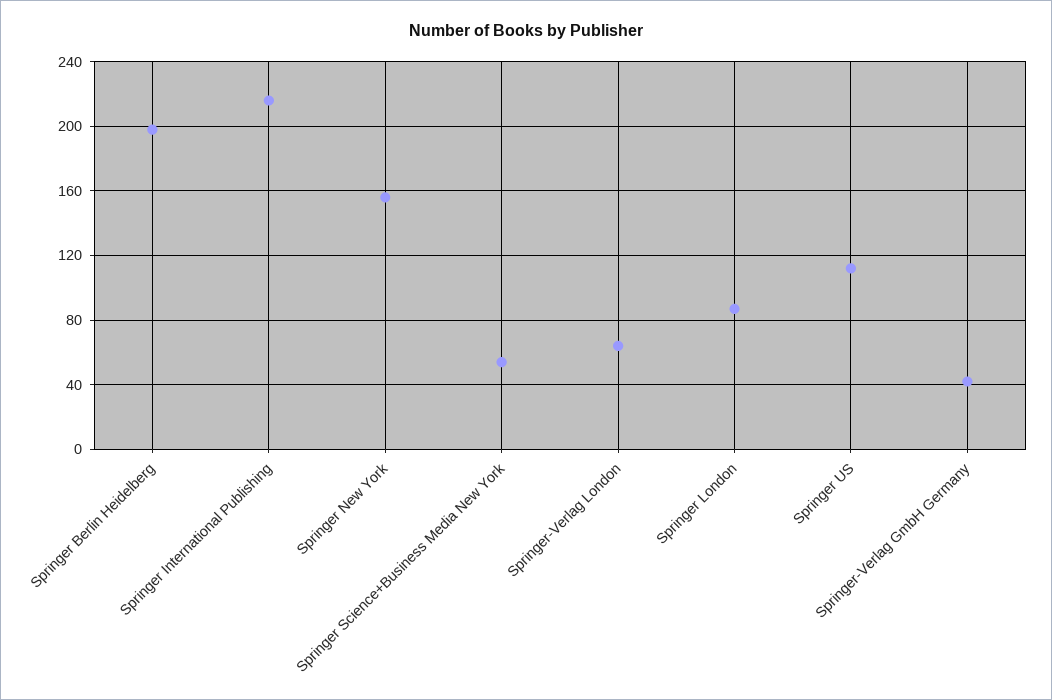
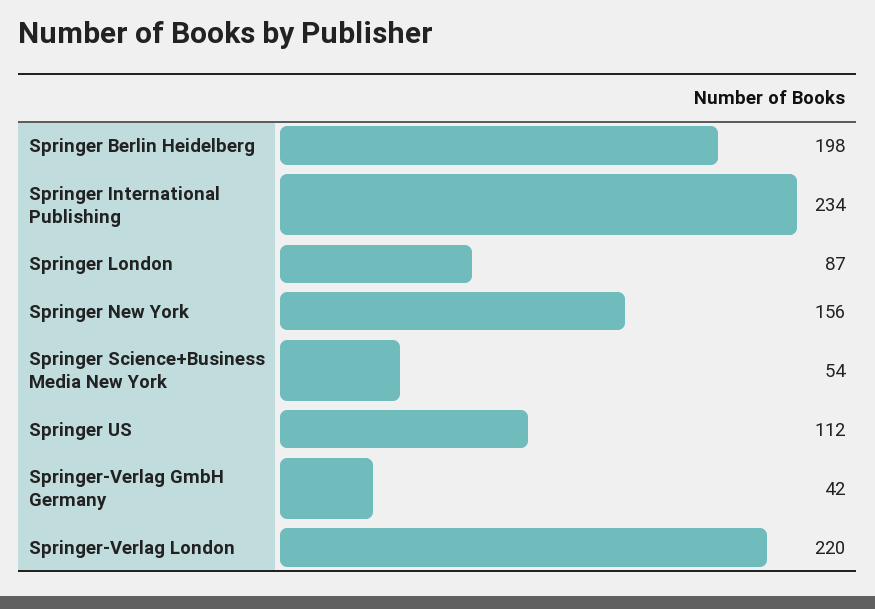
  {
    "Springer Berlin Heidelberg": 198,
-   "Springer International Publishing": 215,
+   "Springer International Publishing": 234,
    "Springer New York": 156,
    "Springer Science+Business Media New York": 54,
-   "Springer-Verlag London": 65,
+   "Springer-Verlag London": 220,
    "Springer London": 87,
    "Springer US": 112,
    "Springer-Verlag GmbH Germany": 42
  }

